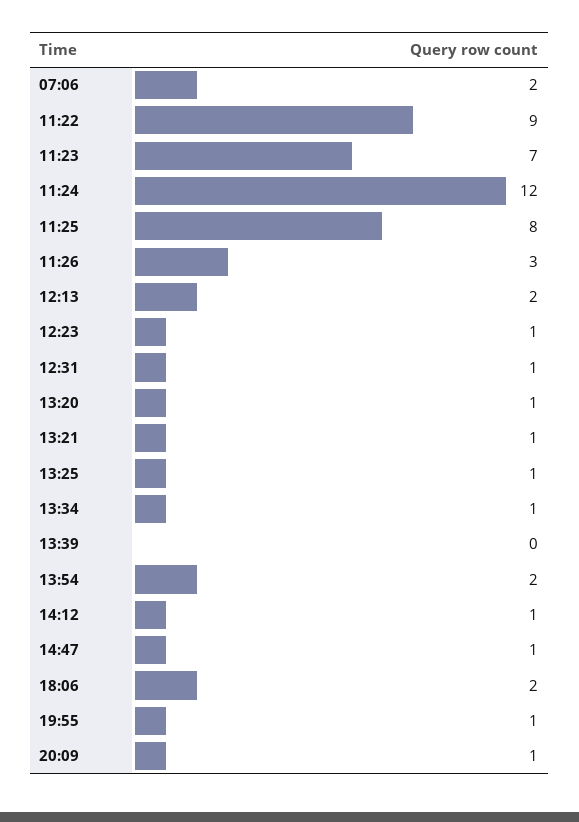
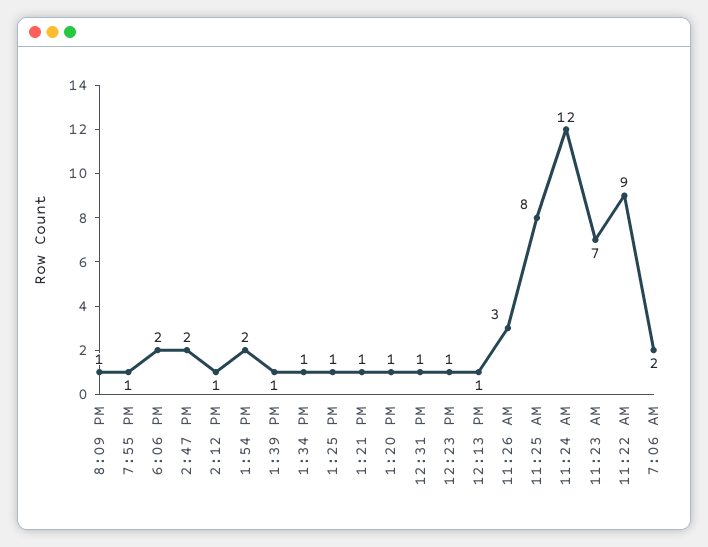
  {
    "07:06": 2,
    "11:22": 9,
    "11:23": 7,
    "11:24": 12,
    "11:25": 8,
    "11:26": 3,
-   "12:13": 2,
+   "12:13": 1,
    "12:23": 1,
    "12:31": 1,
    "13:20": 1,
    "13:21": 1,
    "13:25": 1,
    "13:34": 1,
-   "13:39": 0,
+   "13:39": 1,
    "13:54": 2,
    "14:12": 1,
-   "14:47": 1,
+   "14:47": 2,
    "18:06": 2,
    "19:55": 1,
    "20:09": 1
  }

